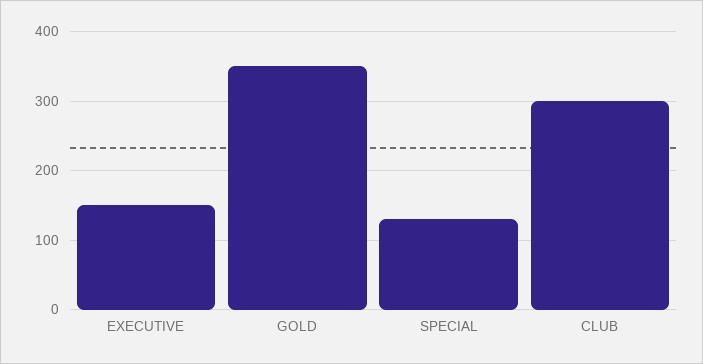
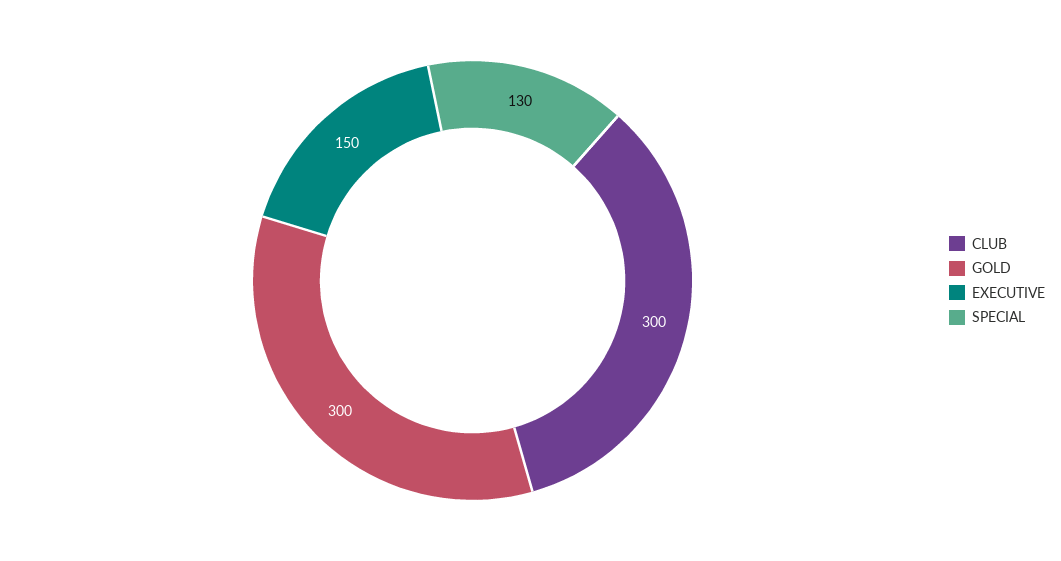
  {
    "EXECUTIVE": 150,
-   "GOLD": 350,
+   "GOLD": 300,
    "SPECIAL": 130,
    "CLUB": 300
  }

